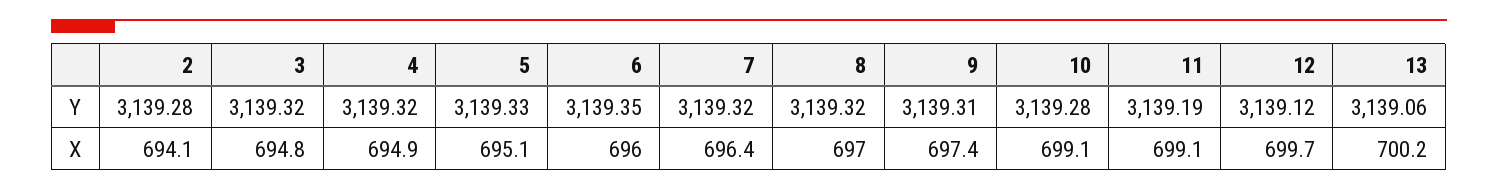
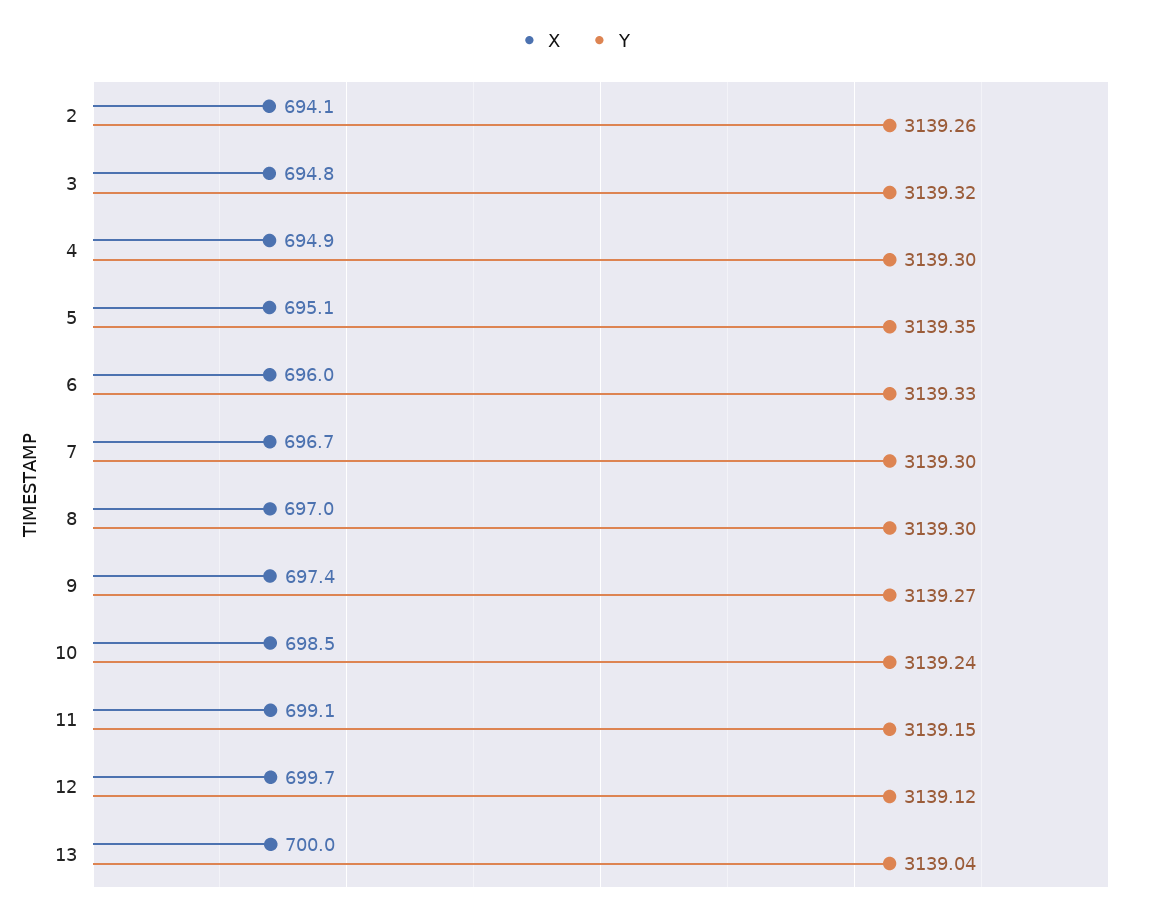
  {
    "Y": {
-     "2": 3139.28,
+     "2": 3139.26,
      "3": 3139.32,
-     "4": 3139.32,
+     "4": 3139.3,
-     "5": 3139.33,
+     "5": 3139.35,
-     "6": 3139.35,
+     "6": 3139.33,
-     "7": 3139.32,
+     "7": 3139.3,
-     "8": 3139.32,
+     "8": 3139.3,
-     "9": 3139.31,
+     "9": 3139.27,
-     "10": 3139.28,
+     "10": 3139.24,
-     "11": 3139.19,
+     "11": 3139.15,
      "12": 3139.12,
-     "13": 3139.06
+     "13": 3139.04
    },
    "X": {
      "2": 694.1,
      "3": 694.8,
      "4": 694.9,
      "5": 695.1,
      "6": 696,
-     "7": 696.4,
+     "7": 696.7,
      "8": 697,
      "9": 697.4,
-     "10": 699.1,
+     "10": 698.5,
      "11": 699.1,
      "12": 699.7,
-     "13": 700.2
+     "13": 700
    }
  }

